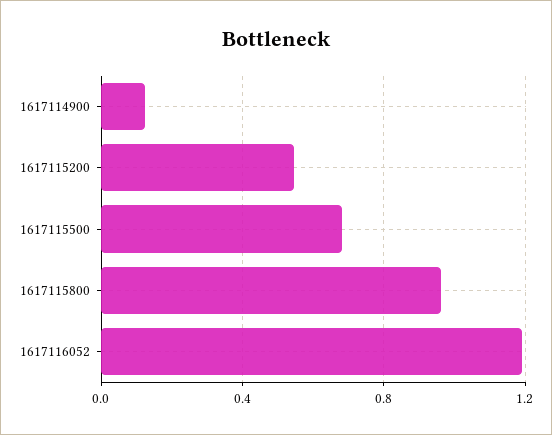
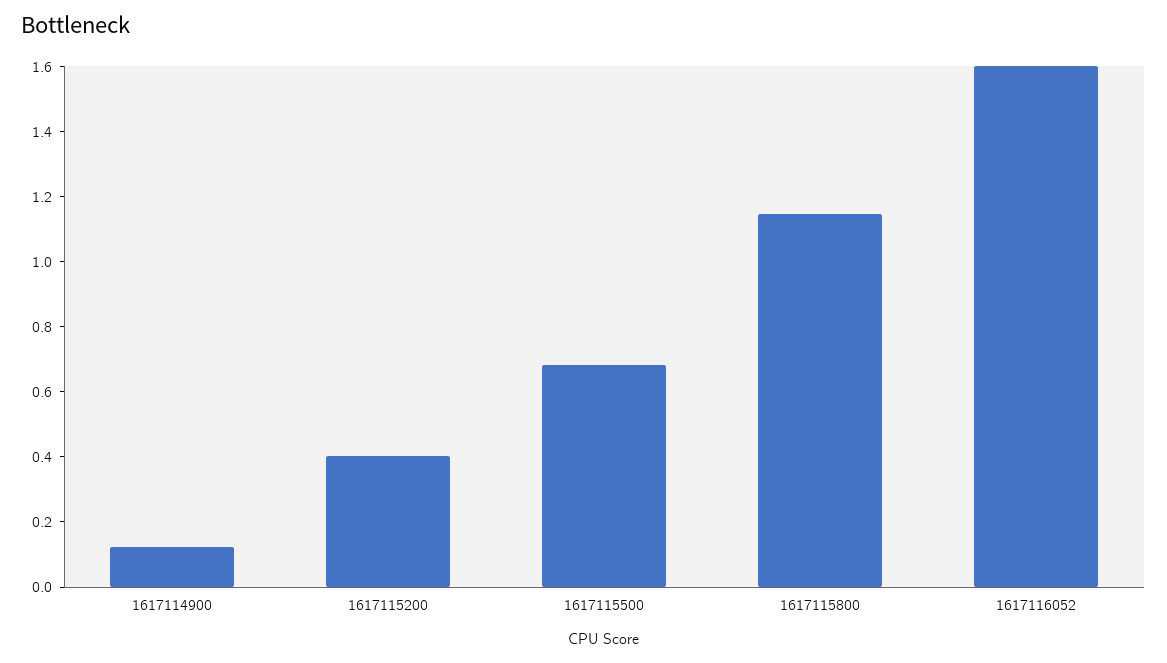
  {
    "1617114900": 0.1,
-   "1617115200": 0.55,
+   "1617115200": 0.4,
    "1617115500": 0.7,
-   "1617115800": 0.95,
+   "1617115800": 1.15,
-   "1617116052": 1.2
+   "1617116052": 1.6
  }

